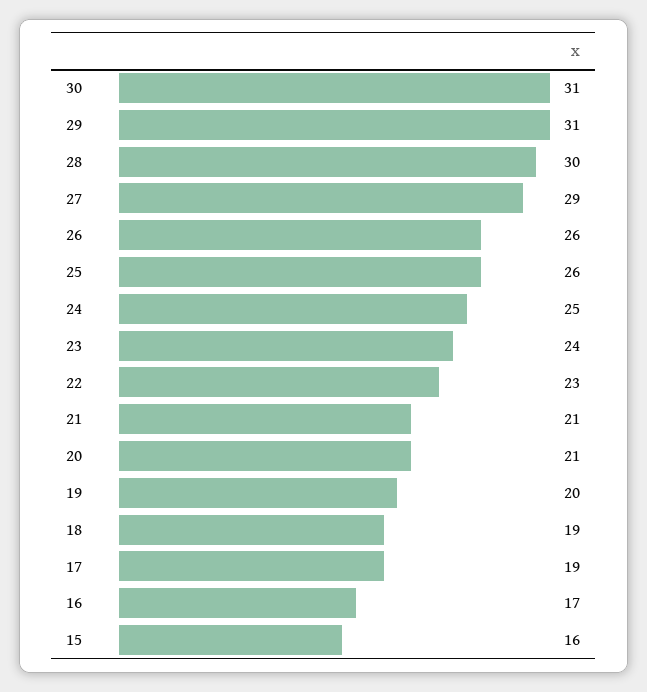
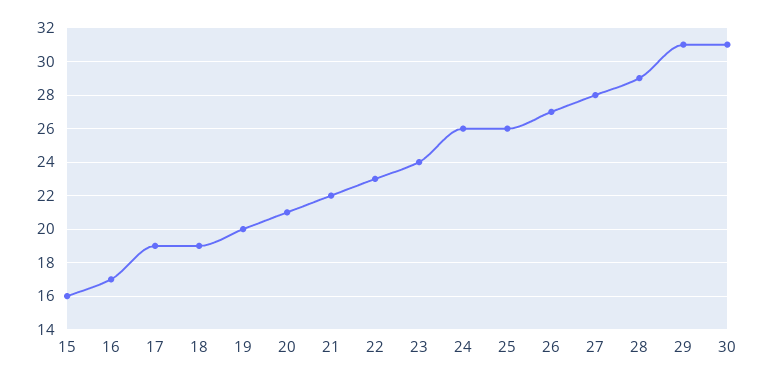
  {
    "30": 31,
    "29": 31,
-   "28": 30,
+   "28": 29,
-   "27": 29,
+   "27": 28,
-   "26": 26,
+   "26": 27,
    "25": 26,
-   "24": 25,
+   "24": 26,
    "23": 24,
    "22": 23,
-   "21": 21,
+   "21": 22,
    "20": 21,
    "19": 20,
    "18": 19,
    "17": 19,
    "16": 17,
    "15": 16
  }

